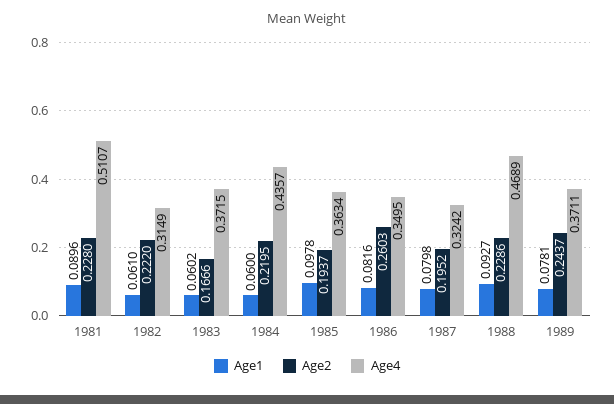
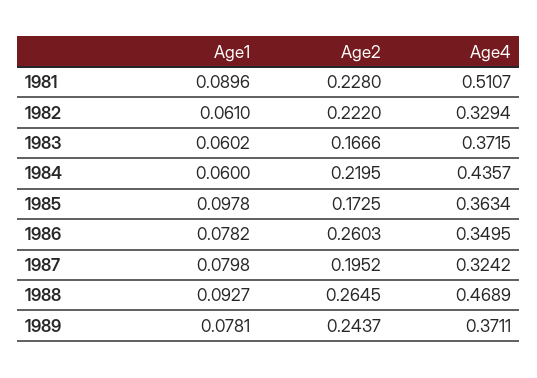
  {
    "Age1": {
      "1981": 0.0896,
      "1982": 0.061,
      "1983": 0.0602,
      "1984": 0.06,
      "1985": 0.0978,
-     "1986": 0.0816,
+     "1986": 0.0782,
      "1987": 0.0798,
      "1988": 0.0927,
      "1989": 0.0781
    },
    "Age2": {
      "1981": 0.228,
      "1982": 0.222,
      "1983": 0.1666,
      "1984": 0.2195,
-     "1985": 0.1937,
+     "1985": 0.1725,
      "1986": 0.2603,
      "1987": 0.1952,
-     "1988": 0.2286,
+     "1988": 0.2645,
      "1989": 0.2437
    },
    "Age4": {
      "1981": 0.5107,
-     "1982": 0.3149,
+     "1982": 0.3294,
      "1983": 0.3715,
      "1984": 0.4357,
      "1985": 0.3634,
      "1986": 0.3495,
      "1987": 0.3242,
      "1988": 0.4689,
      "1989": 0.3711
    }
  }

